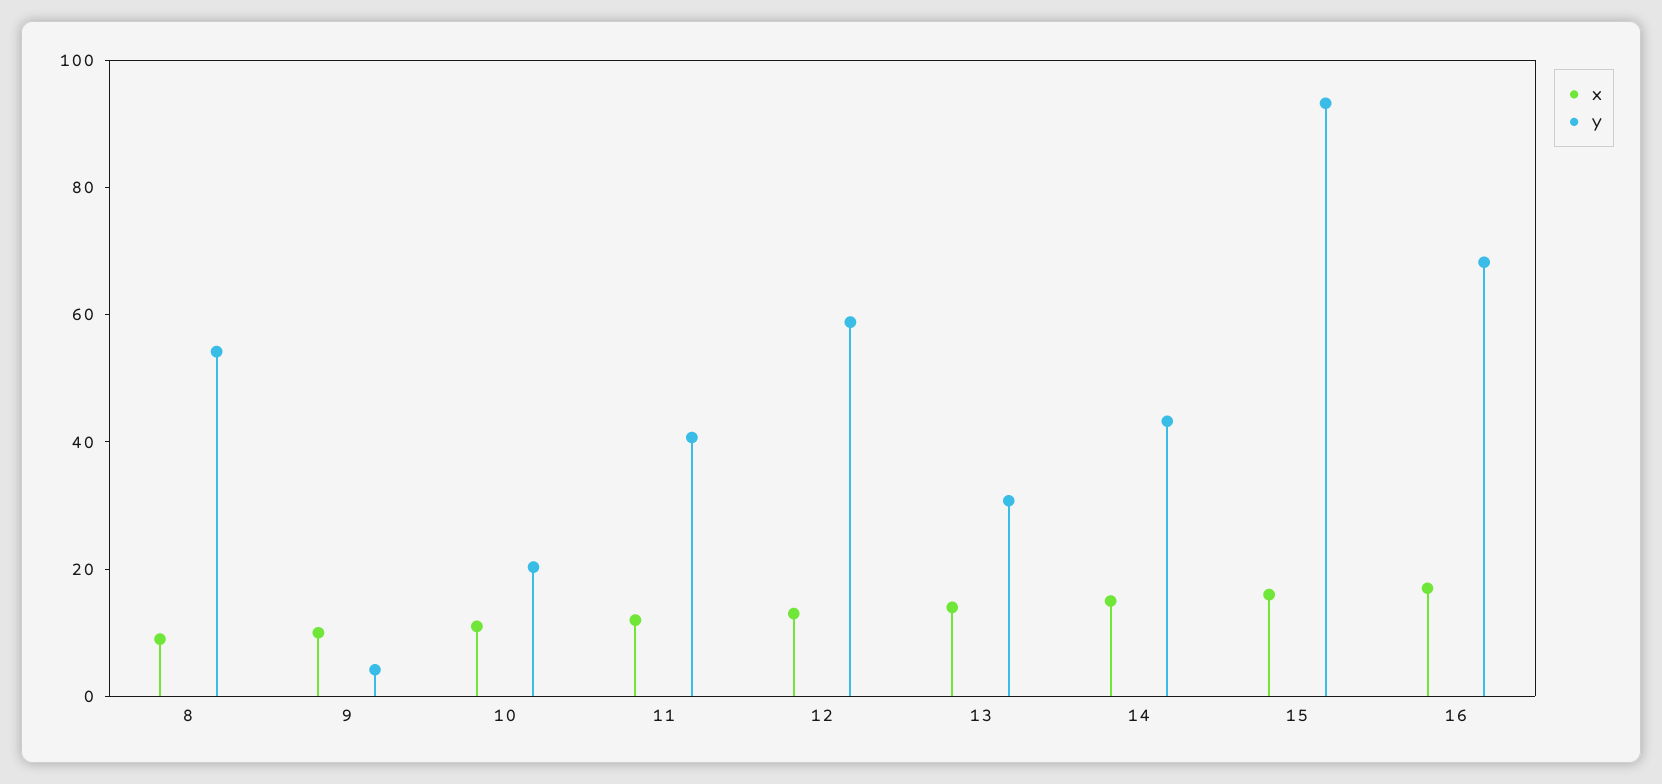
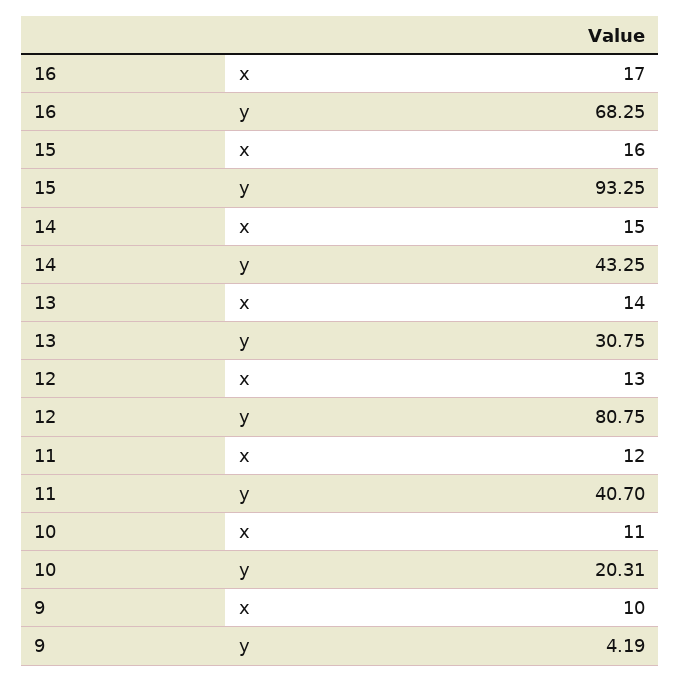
  {
    "x": {
-     "8": 10,
      "9": 10,
      "10": 11,
      "11": 12,
      "12": 13,
      "13": 14,
      "14": 15,
      "15": 16,
      "16": 17
    },
    "y": {
-     "8": 55,
      "9": 4.19,
      "10": 20.31,
      "11": 40.7,
-     "12": 60,
+     "12": 80.75,
      "13": 30.75,
      "14": 43.25,
      "15": 93.25,
      "16": 68.25
    }
  }

